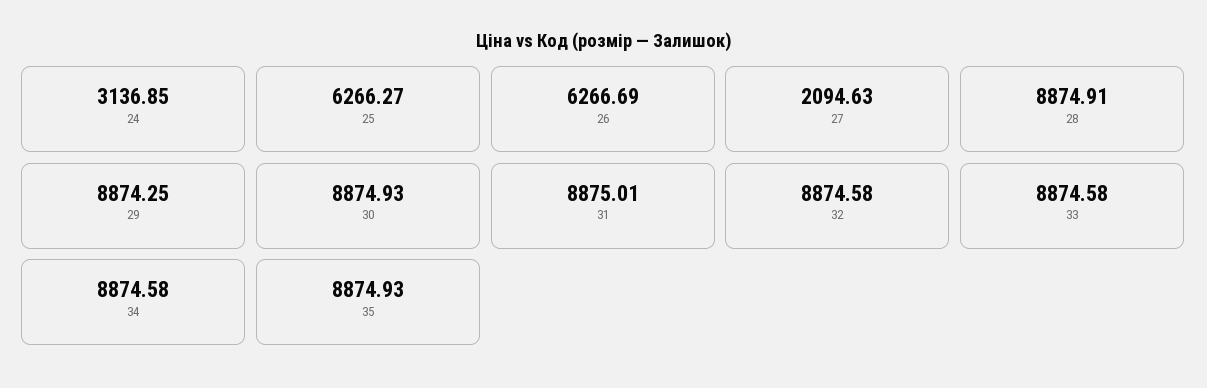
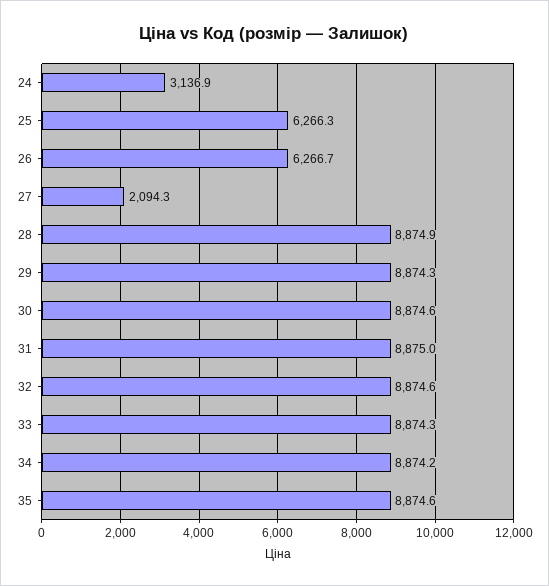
  {
    "24": 3136.85,
    "25": 6266.27,
    "26": 6266.69,
-   "27": 2094.63,
+   "27": 2094.3,
    "28": 8874.91,
    "29": 8874.25,
-   "30": 8874.93,
+   "30": 8874.6,
    "31": 8875.01,
    "32": 8874.58,
-   "33": 8874.58,
+   "33": 8874.3,
-   "34": 8874.58,
+   "34": 8874.2,
-   "35": 8874.93
+   "35": 8874.6
  }

